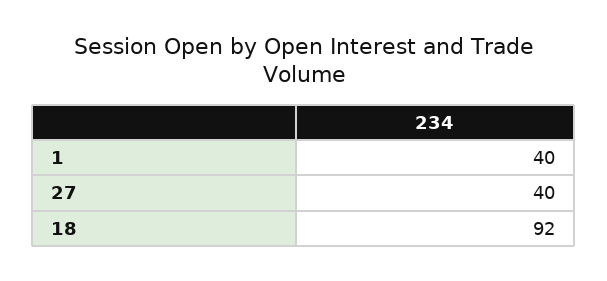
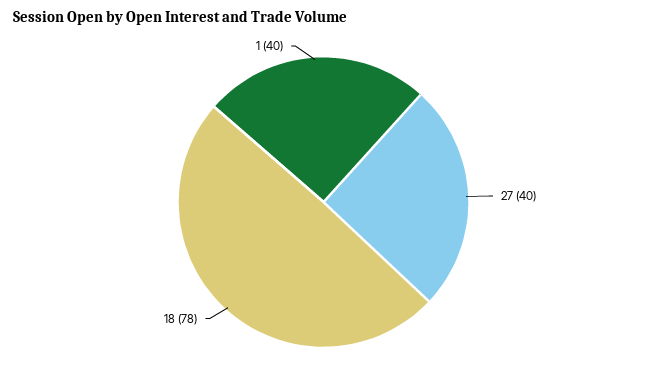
  {
    "1": 40,
    "27": 40,
-   "18": 92
+   "18": 78
  }

